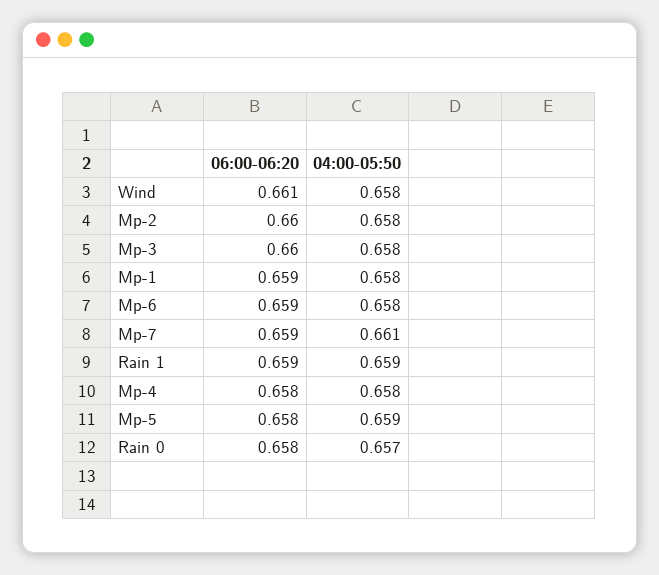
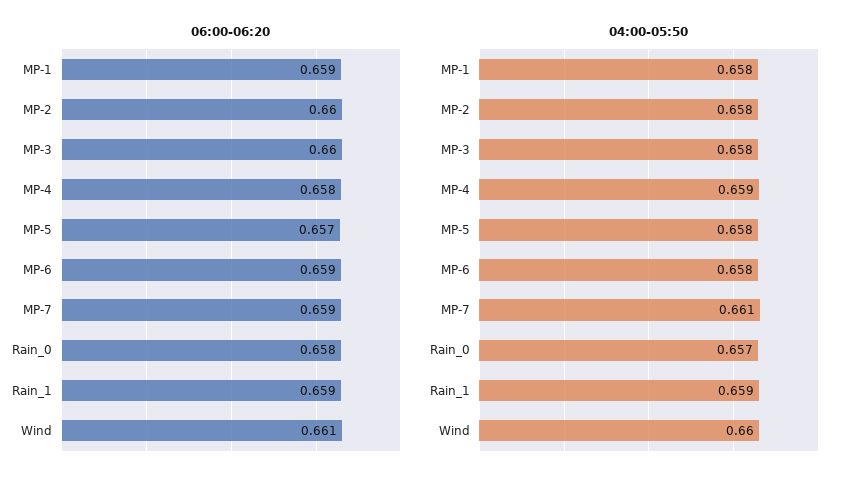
  {
    "06:00-06:20": {
      "Wind": 0.661,
      "Mp-2": 0.66,
      "Mp-3": 0.66,
      "Mp-1": 0.659,
      "Mp-6": 0.659,
      "Mp-7": 0.659,
      "Rain 1": 0.659,
      "Mp-4": 0.658,
-     "Mp-5": 0.658,
+     "Mp-5": 0.657,
      "Rain 0": 0.658
    },
    "04:00-05:50": {
-     "Wind": 0.658,
+     "Wind": 0.66,
      "Mp-2": 0.658,
      "Mp-3": 0.658,
      "Mp-1": 0.658,
      "Mp-6": 0.658,
      "Mp-7": 0.661,
      "Rain 1": 0.659,
-     "Mp-4": 0.658,
+     "Mp-4": 0.659,
-     "Mp-5": 0.659,
+     "Mp-5": 0.658,
      "Rain 0": 0.657
    }
  }

